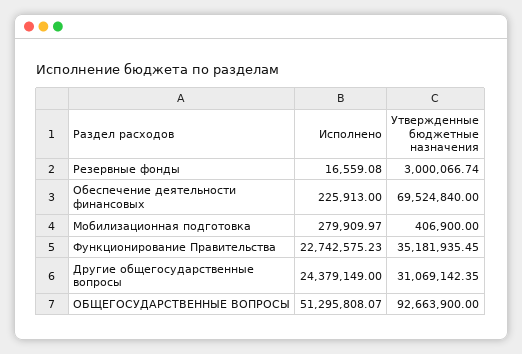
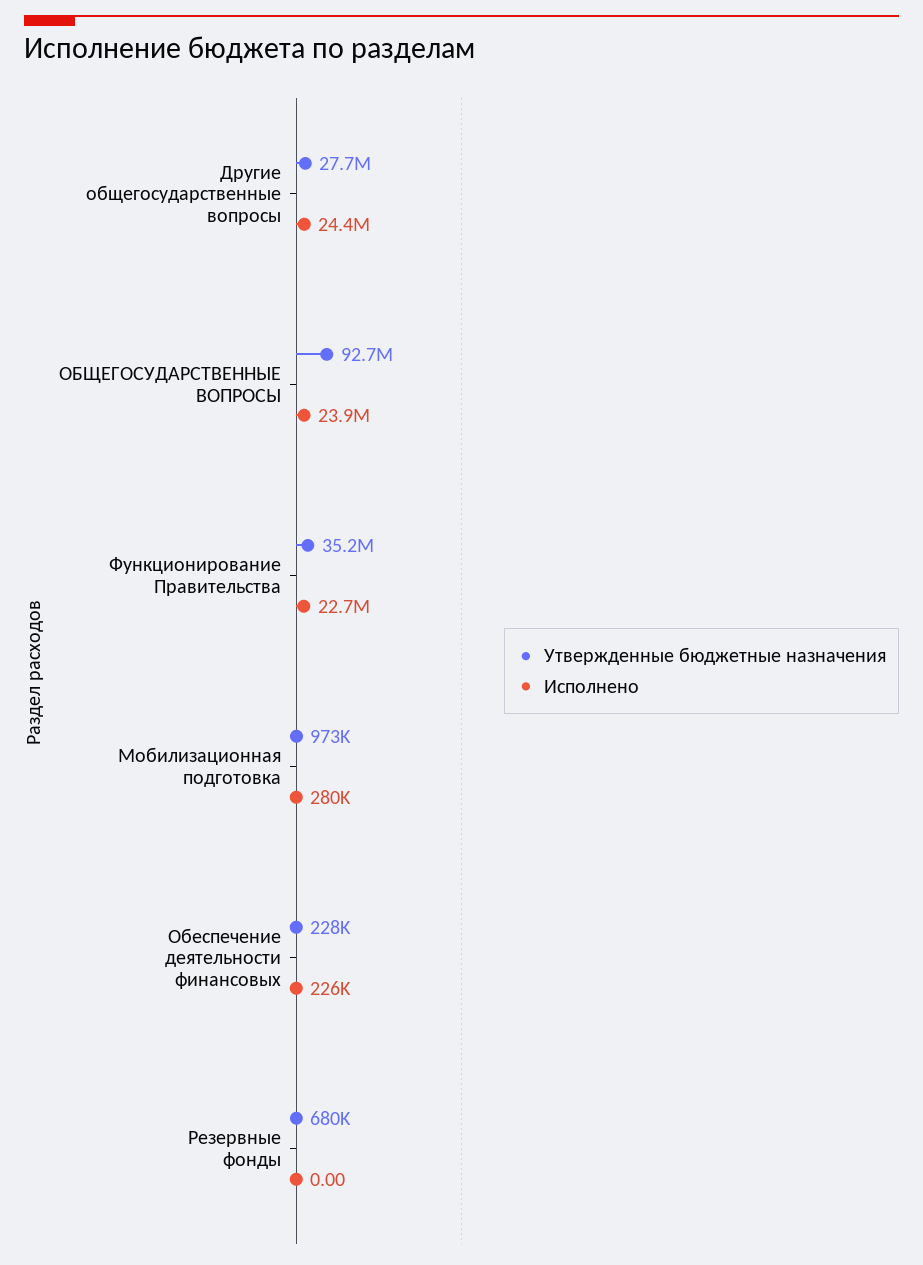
  {
    "Исполнено": {
-     "Резервные фонды": 16559.08,
+     "Резервные фонды": 0,
      "Обеспечение деятельности финансовых": 225913,
      "Мобилизационная подготовка": 279909.97,
      "Функционирование Правительства": 22742575.23,
      "Другие общегосударственные вопросы": 24379149,
-     "ОБЩЕГОСУДАРСТВЕННЫЕ ВОПРОСЫ": 51295808.07
+     "ОБЩЕГОСУДАРСТВЕННЫЕ ВОПРОСЫ": 23900000
    },
    "Утвержденные бюджетные назначения": {
-     "Резервные фонды": 3000066.74,
+     "Резервные фонды": 680000,
-     "Обеспечение деятельности финансовых": 69524840,
+     "Обеспечение деятельности финансовых": 228000,
-     "Мобилизационная подготовка": 406900,
+     "Мобилизационная подготовка": 973000,
      "Функционирование Правительства": 35181935.45,
-     "Другие общегосударственные вопросы": 31069142.35,
+     "Другие общегосударственные вопросы": 27700000,
      "ОБЩЕГОСУДАРСТВЕННЫЕ ВОПРОСЫ": 92663900
    }
  }

